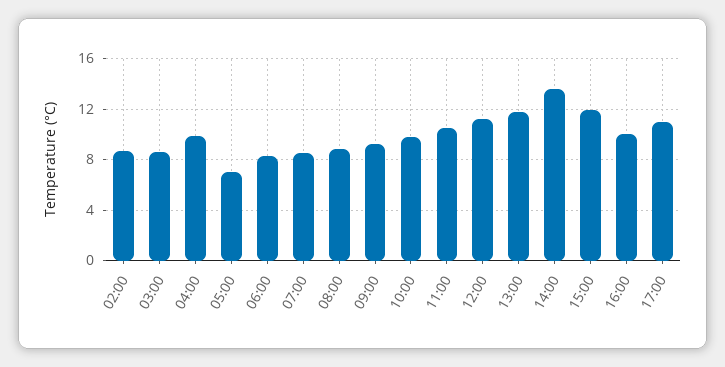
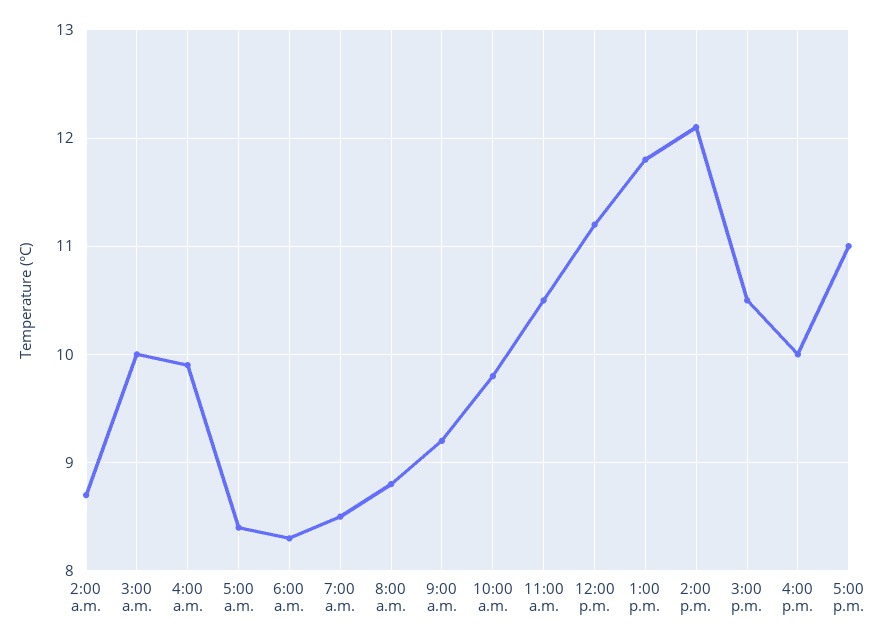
  {
    "02:00": 8.7,
-   "03:00": 8.5,
+   "03:00": 10,
    "04:00": 9.9,
-   "05:00": 7,
+   "05:00": 8.4,
    "06:00": 8.3,
    "07:00": 8.5,
    "08:00": 8.8,
    "09:00": 9.2,
    "10:00": 9.8,
    "11:00": 10.5,
    "12:00": 11.2,
    "13:00": 11.8,
-   "14:00": 13.5,
+   "14:00": 12.1,
-   "15:00": 12,
+   "15:00": 10.5,
    "16:00": 10,
    "17:00": 11
  }

